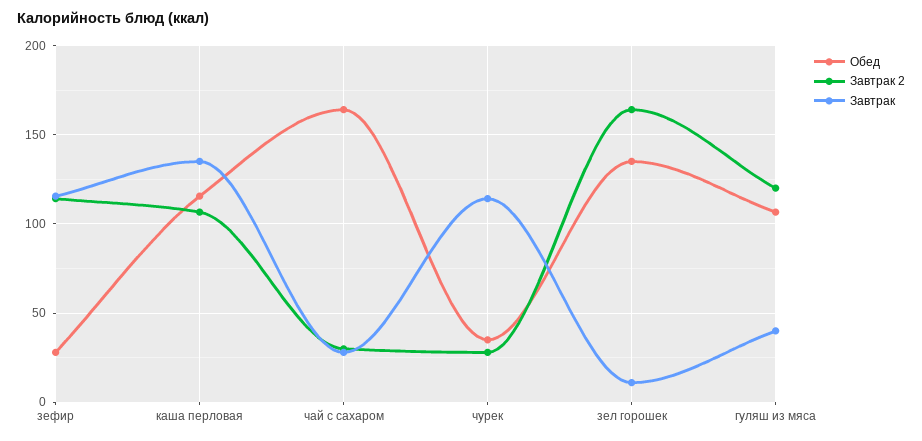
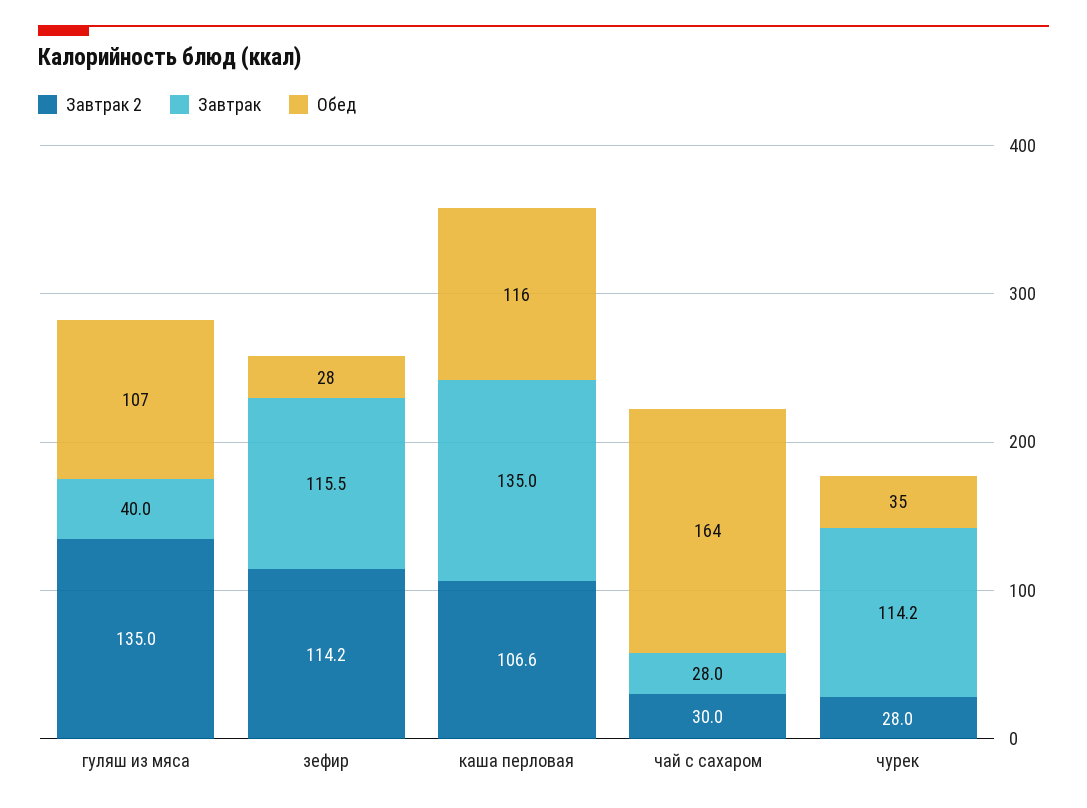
  {
    "Обед": {
      "зефир": 28,
      "каша перловая": 116,
      "чай с сахаром": 164,
      "чурек": 35,
-     "зел горошек": 135,
      "гуляш из мяса": 107
    },
    "Завтрак 2": {
      "зефир": 114.2,
      "каша перловая": 106.6,
      "чай с сахаром": 30,
      "чурек": 28,
-     "зел горошек": 165,
-     "гуляш из мяса": 120
+     "гуляш из мяса": 135
    },
    "Завтрак": {
      "зефир": 115.5,
      "каша перловая": 135,
      "чай с сахаром": 28,
      "чурек": 114.2,
-     "зел горошек": 10,
      "гуляш из мяса": 40
    }
  }

